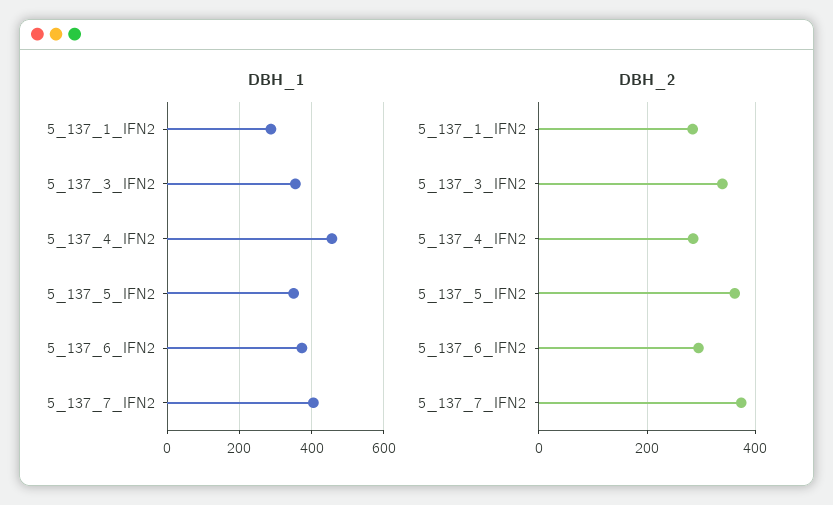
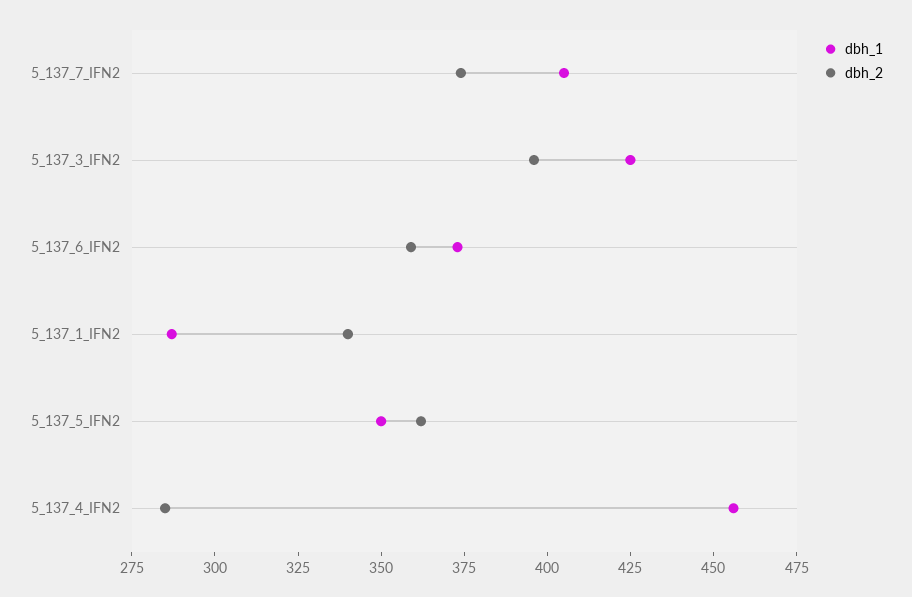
  {
    "DBH_1": {
      "5_137_1_IFN2": 285,
-     "5_137_3_IFN2": 360,
+     "5_137_3_IFN2": 425,
      "5_137_4_IFN2": 455,
      "5_137_5_IFN2": 350,
      "5_137_6_IFN2": 375,
      "5_137_7_IFN2": 405
    },
    "DBH_2": {
-     "5_137_1_IFN2": 280,
+     "5_137_1_IFN2": 340,
-     "5_137_3_IFN2": 340,
+     "5_137_3_IFN2": 395,
      "5_137_4_IFN2": 285,
      "5_137_5_IFN2": 360,
-     "5_137_6_IFN2": 300,
+     "5_137_6_IFN2": 360,
      "5_137_7_IFN2": 375
    }
  }

